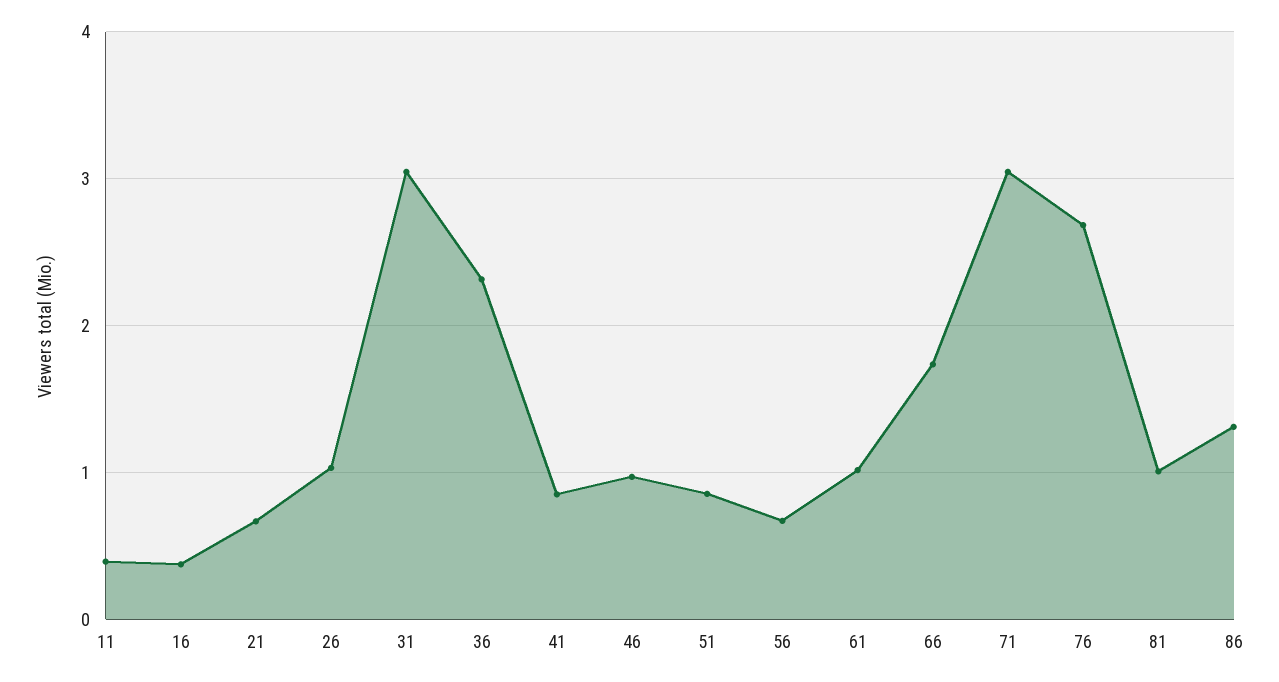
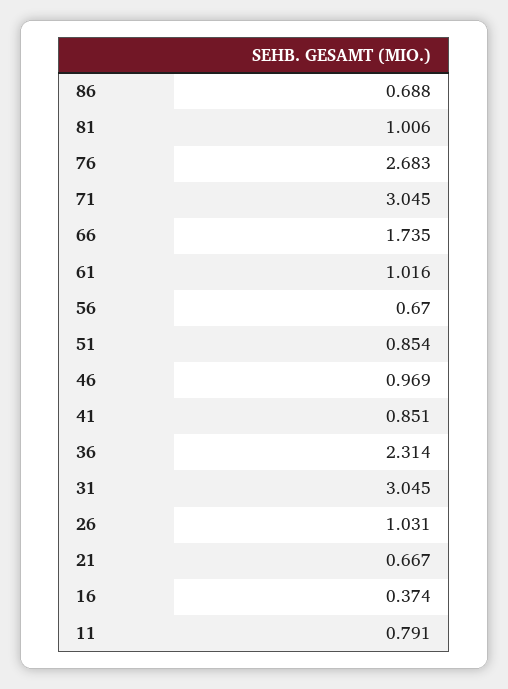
  {
-   "11": 0.4,
+   "11": 0.791,
    "16": 0.374,
    "21": 0.667,
    "26": 1.031,
    "31": 3.045,
    "36": 2.314,
    "41": 0.851,
    "46": 0.969,
    "51": 0.854,
    "56": 0.67,
    "61": 1.016,
    "66": 1.735,
    "71": 3.045,
    "76": 2.683,
    "81": 1.006,
-   "86": 1.3
+   "86": 0.688
  }

